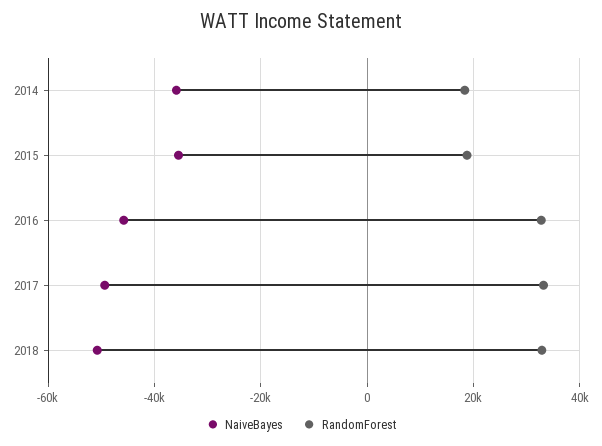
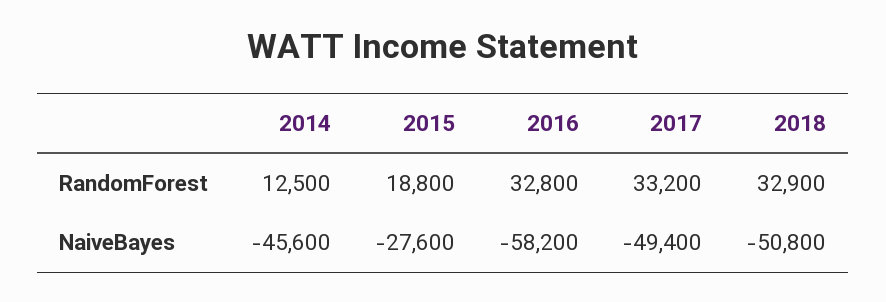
  {
    "NaiveBayes": {
-     "2014": -36000,
+     "2014": -45600,
-     "2015": -36000,
+     "2015": -27600,
-     "2016": -46000,
+     "2016": -58200,
      "2017": -49400,
      "2018": -50800
    },
    "RandomForest": {
-     "2014": 18000,
+     "2014": 12500,
      "2015": 18800,
      "2016": 32800,
      "2017": 33200,
      "2018": 32900
    }
  }

